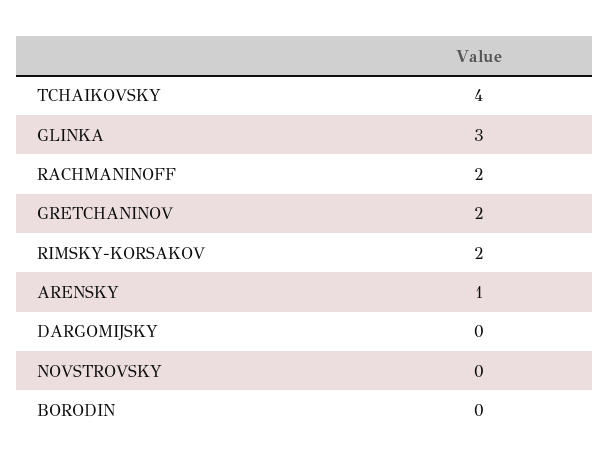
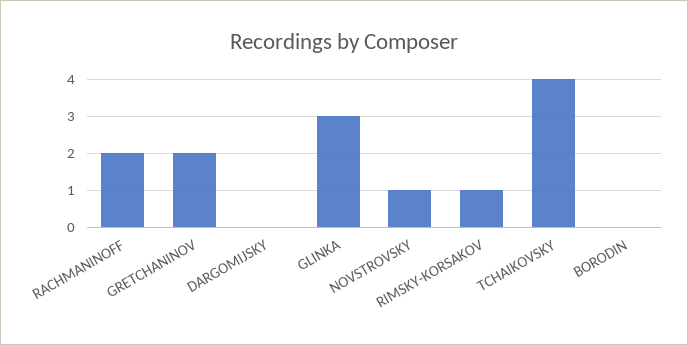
  {
    "TCHAIKOVSKY": 4,
    "GLINKA": 3,
    "RACHMANINOFF": 2,
    "GRETCHANINOV": 2,
-   "RIMSKY-KORSAKOV": 2,
+   "RIMSKY-KORSAKOV": 1,
-   "ARENSKY": 1,
    "DARGOMIJSKY": 0,
-   "NOVSTROVSKY": 0,
+   "NOVSTROVSKY": 1,
    "BORODIN": 0
  }

